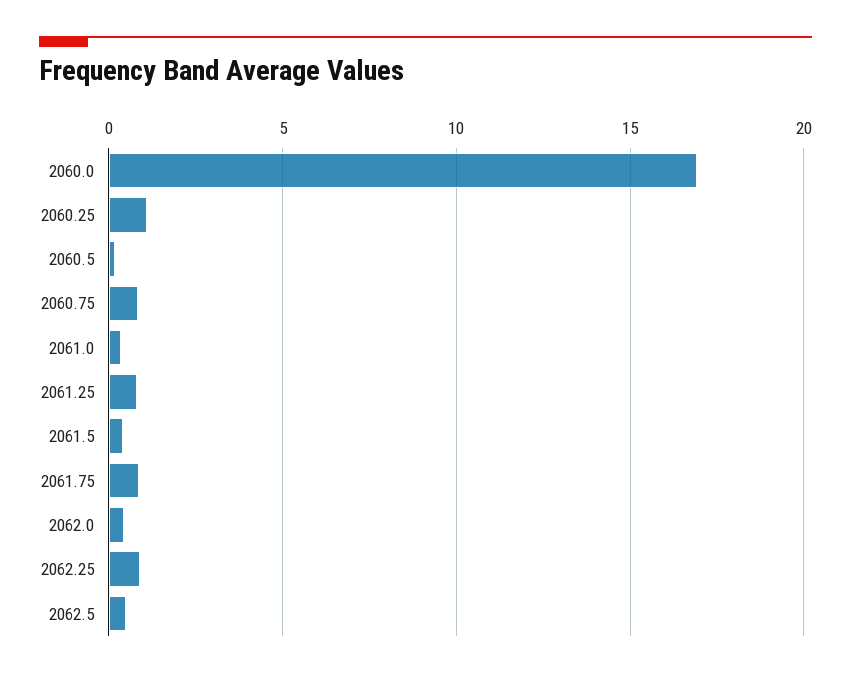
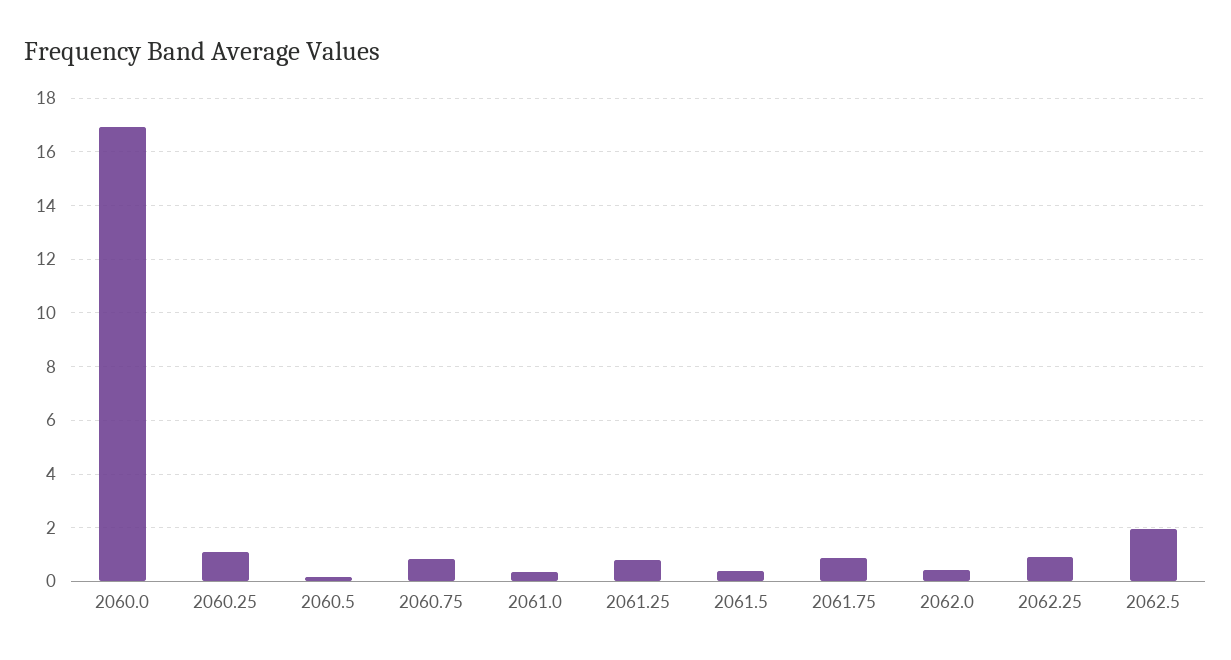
  {
    "2060.0": 17,
    "2060.25": 1,
    "2060.5": 0.25,
    "2060.75": 0.75,
    "2061.0": 0.25,
    "2061.25": 0.75,
    "2061.5": 0.5,
    "2061.75": 0.75,
    "2062.0": 0.5,
    "2062.25": 1,
-   "2062.5": 0.5
+   "2062.5": 2
  }

